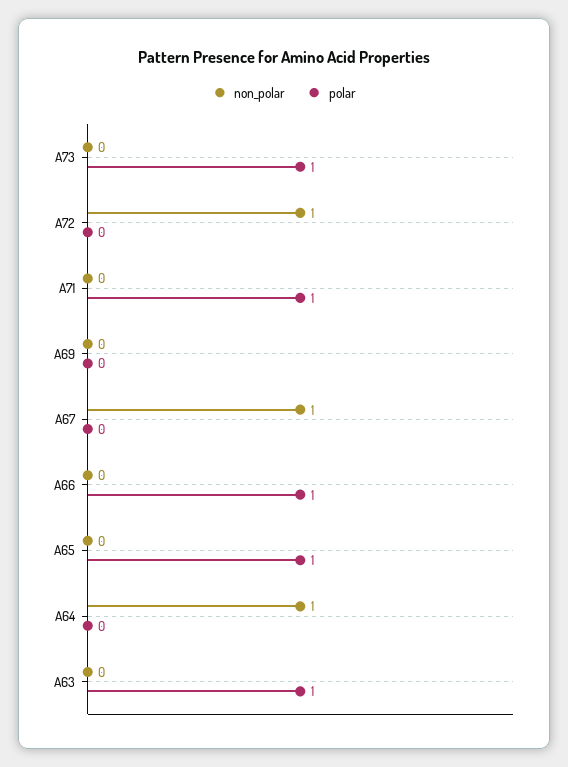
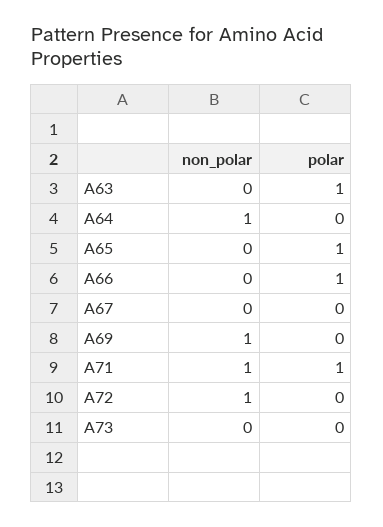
  {
    "non_polar": {
      "A73": 0,
      "A72": 1,
-     "A71": 0,
+     "A71": 1,
-     "A69": 0,
+     "A69": 1,
-     "A67": 1,
+     "A67": 0,
      "A66": 0,
      "A65": 0,
      "A64": 1,
      "A63": 0
    },
    "polar": {
-     "A73": 1,
+     "A73": 0,
      "A72": 0,
      "A71": 1,
      "A69": 0,
      "A67": 0,
      "A66": 1,
      "A65": 1,
      "A64": 0,
      "A63": 1
    }
  }

